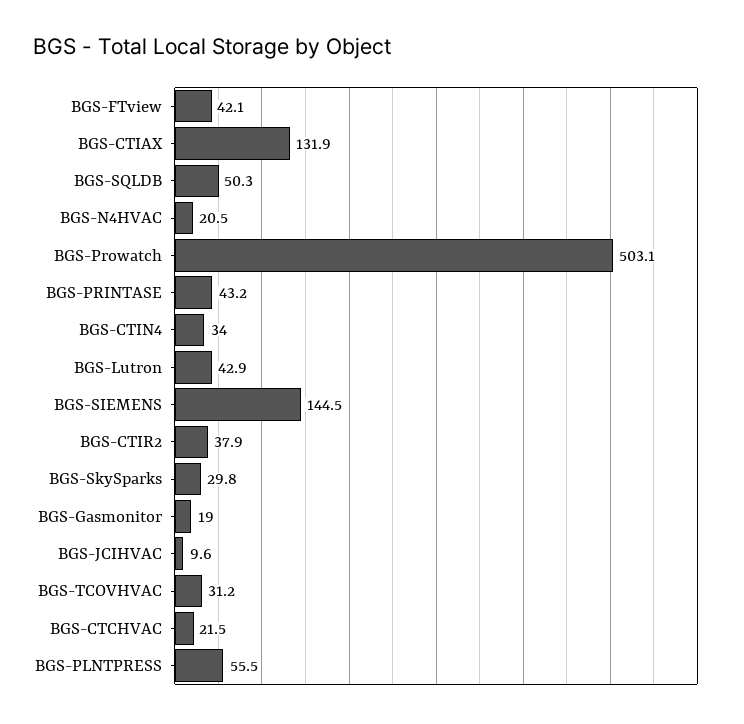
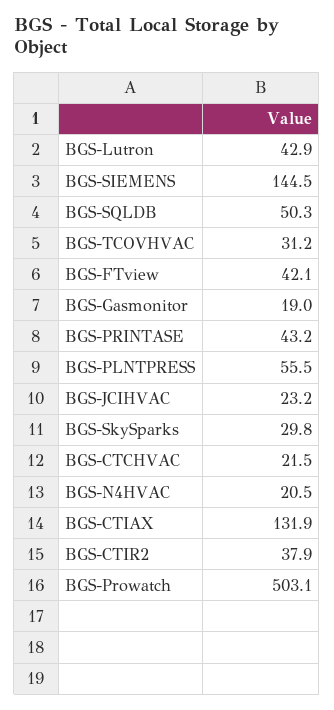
  {
    "BGS-FTview": 42.1,
    "BGS-CTIAX": 131.9,
    "BGS-SQLDB": 50.3,
    "BGS-N4HVAC": 20.5,
    "BGS-Prowatch": 503.1,
    "BGS-PRINTASE": 43.2,
-   "BGS-CTIN4": 34,
    "BGS-Lutron": 42.9,
    "BGS-SIEMENS": 144.5,
    "BGS-CTIR2": 37.9,
    "BGS-SkySparks": 29.8,
    "BGS-Gasmonitor": 19,
-   "BGS-JCIHVAC": 9.6,
+   "BGS-JCIHVAC": 23.2,
    "BGS-TCOVHVAC": 31.2,
    "BGS-CTCHVAC": 21.5,
    "BGS-PLNTPRESS": 55.5
  }

